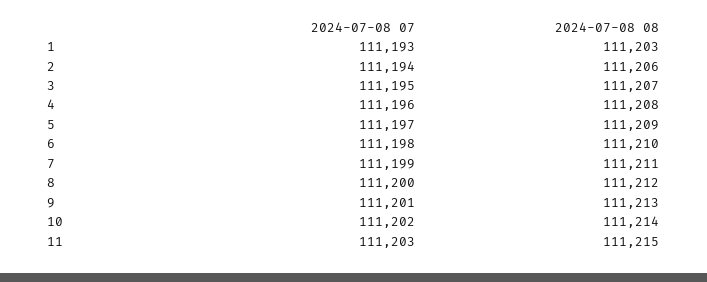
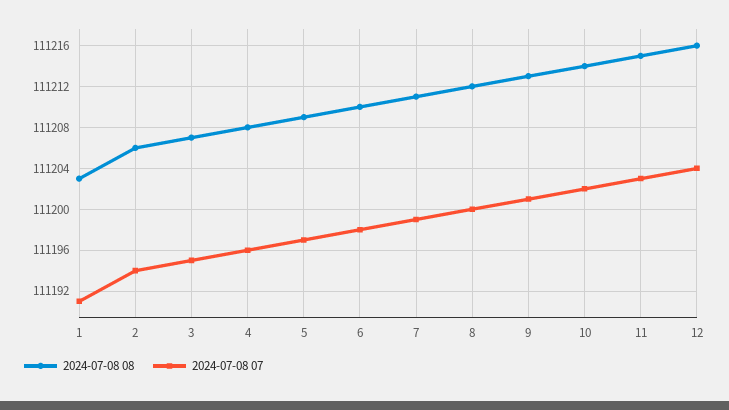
  {
    "2024-07-08 07": {
-     "1": 111193,
+     "1": 111191,
      "2": 111194,
      "3": 111195,
      "4": 111196,
      "5": 111197,
      "6": 111198,
      "7": 111199,
      "8": 111200,
      "9": 111201,
      "10": 111202,
-     "11": 111203
+     "11": 111203,
+     "12": 111204
    },
    "2024-07-08 08": {
      "1": 111203,
      "2": 111206,
      "3": 111207,
      "4": 111208,
      "5": 111209,
      "6": 111210,
      "7": 111211,
      "8": 111212,
      "9": 111213,
      "10": 111214,
-     "11": 111215
+     "11": 111215,
+     "12": 111216
    }
  }

